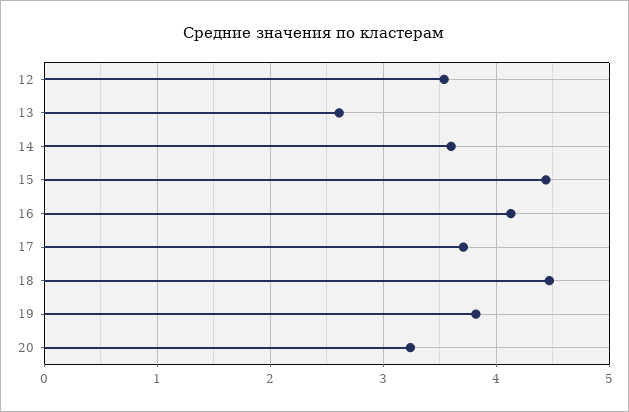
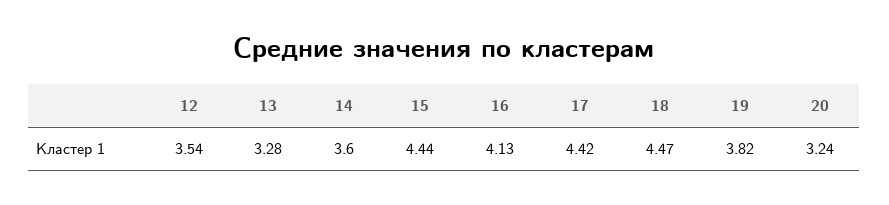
  {
    "12": 3.54,
-   "13": 2.6,
+   "13": 3.28,
    "14": 3.6,
    "15": 4.44,
    "16": 4.13,
-   "17": 3.7,
+   "17": 4.42,
    "18": 4.47,
    "19": 3.82,
    "20": 3.24
  }

